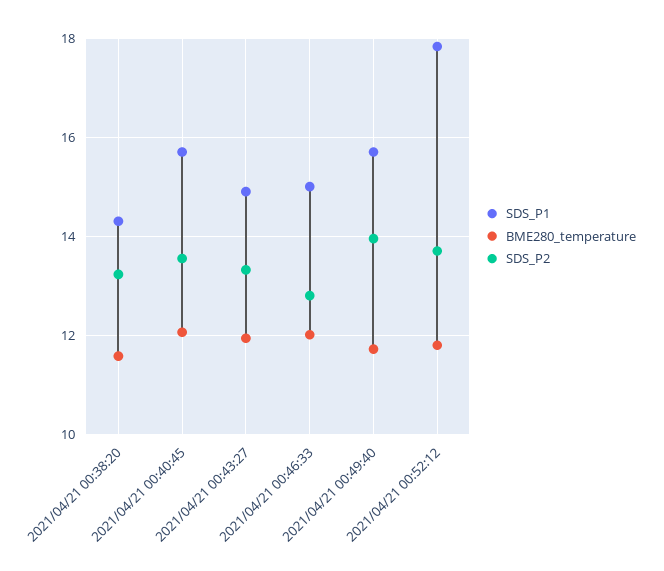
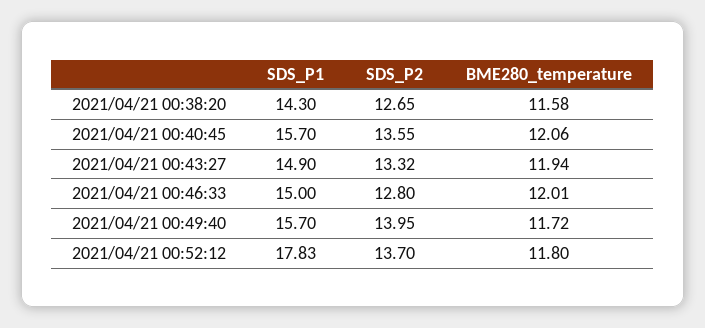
  {
    "SDS_P1": {
      "2021/04/21 00:38:20": 14.3,
      "2021/04/21 00:40:45": 15.7,
      "2021/04/21 00:43:27": 14.9,
      "2021/04/21 00:46:33": 15,
      "2021/04/21 00:49:40": 15.7,
      "2021/04/21 00:52:12": 17.83
    },
    "BME280_temperature": {
      "2021/04/21 00:38:20": 11.58,
      "2021/04/21 00:40:45": 12.06,
      "2021/04/21 00:43:27": 11.94,
      "2021/04/21 00:46:33": 12.01,
      "2021/04/21 00:49:40": 11.72,
      "2021/04/21 00:52:12": 11.8
    },
    "SDS_P2": {
-     "2021/04/21 00:38:20": 13.2,
+     "2021/04/21 00:38:20": 12.65,
      "2021/04/21 00:40:45": 13.55,
      "2021/04/21 00:43:27": 13.32,
      "2021/04/21 00:46:33": 12.8,
      "2021/04/21 00:49:40": 13.95,
      "2021/04/21 00:52:12": 13.7
    }
  }

